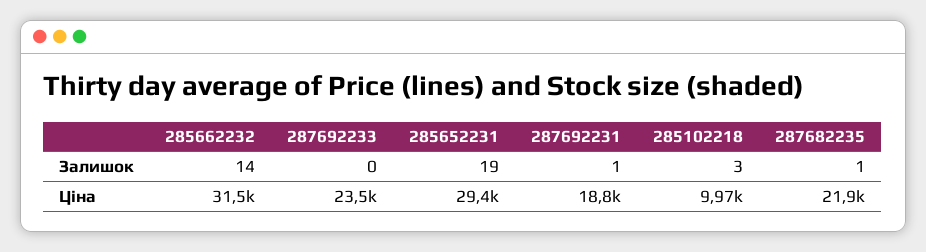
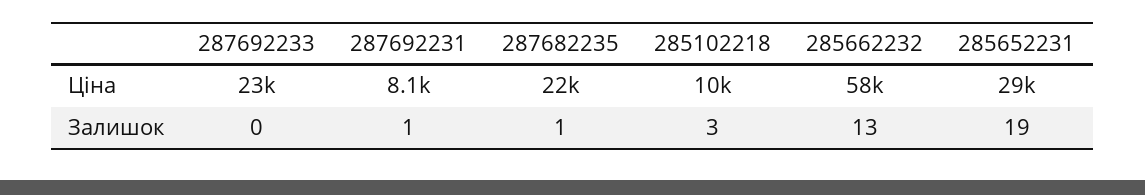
  {
    "285662232": {
-     "Залишок": 14,
+     "Залишок": 13,
-     "Ціна": 31500
+     "Ціна": 58000
    },
    "287692233": {
      "Залишок": 0,
      "Ціна": 23500
    },
    "285652231": {
      "Залишок": 19,
      "Ціна": 29400
    },
    "287692231": {
      "Залишок": 1,
-     "Ціна": 18800
+     "Ціна": 8100
    },
    "285102218": {
      "Залишок": 3,
      "Ціна": 9970
    },
    "287682235": {
      "Залишок": 1,
      "Ціна": 21900
    }
  }

